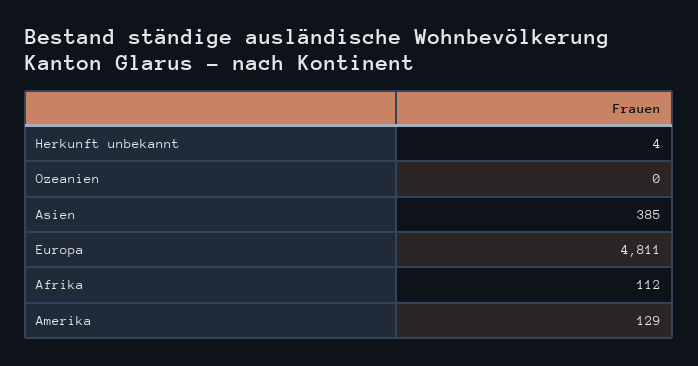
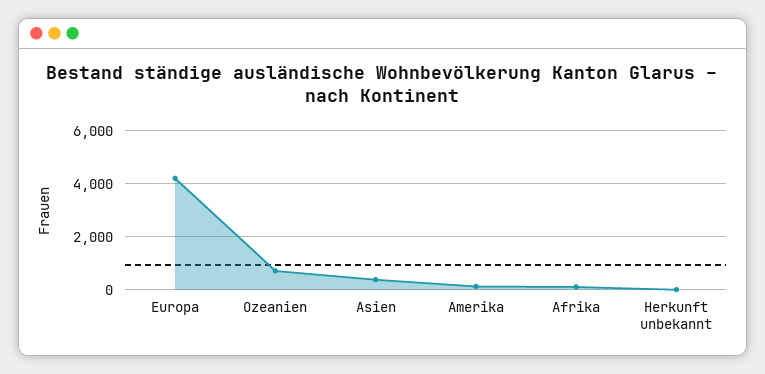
  {
    "Herkunft unbekannt": 4,
-   "Ozeanien": 0,
+   "Ozeanien": 750,
    "Asien": 385,
-   "Europa": 4811,
+   "Europa": 4250,
    "Afrika": 112,
    "Amerika": 129
  }

